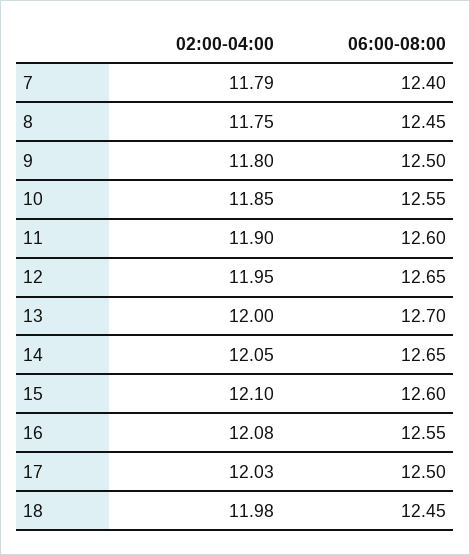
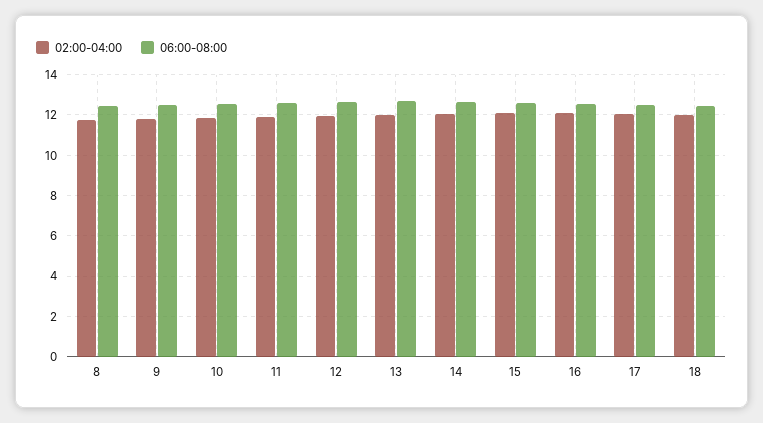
  {
    "02:00-04:00": {
-     "7": 11.79,
      "8": 11.75,
      "9": 11.8,
      "10": 11.85,
      "11": 11.9,
      "12": 11.95,
      "13": 12,
      "14": 12.05,
      "15": 12.1,
      "16": 12.08,
      "17": 12.03,
      "18": 11.98
    },
    "06:00-08:00": {
-     "7": 12.4,
      "8": 12.45,
      "9": 12.5,
      "10": 12.55,
      "11": 12.6,
      "12": 12.65,
      "13": 12.7,
      "14": 12.65,
      "15": 12.6,
      "16": 12.55,
      "17": 12.5,
      "18": 12.45
    }
  }

